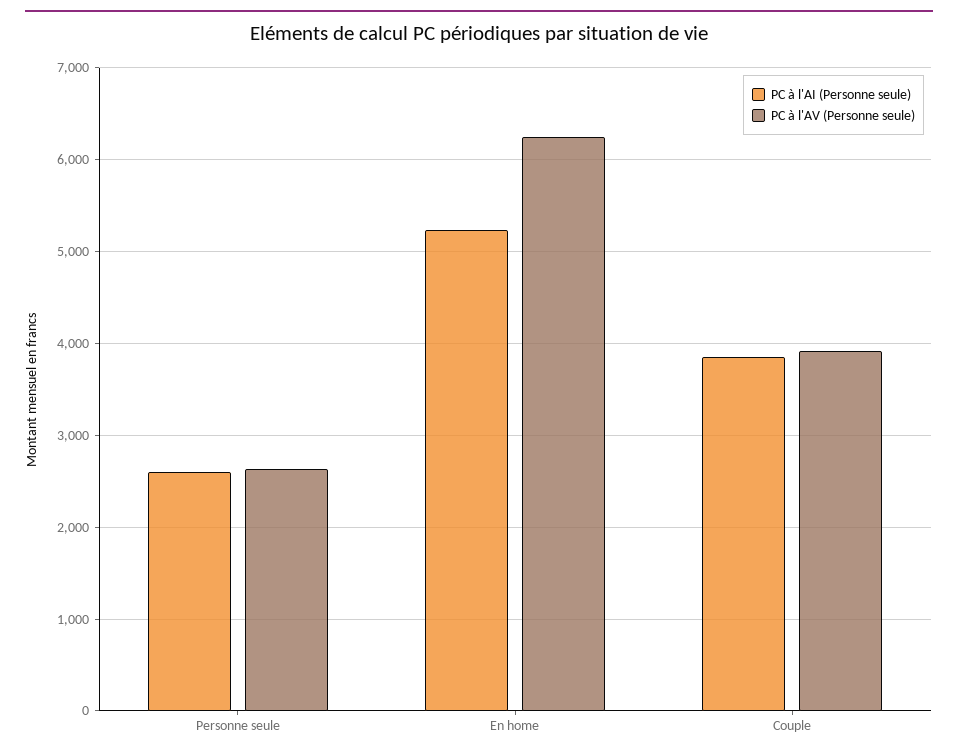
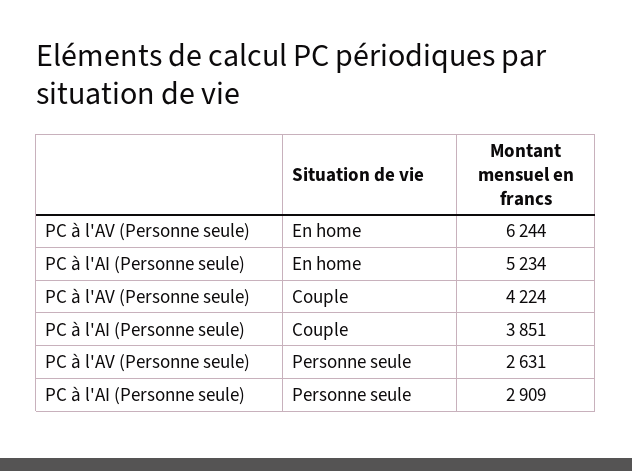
  {
    "PC à l'AI (Personne seule)": {
-     "Personne seule": 2600,
+     "Personne seule": 2909,
      "En home": 5234,
      "Couple": 3851
    },
    "PC à l'AV (Personne seule)": {
      "Personne seule": 2631,
      "En home": 6244,
-     "Couple": 3900
+     "Couple": 4224
    }
  }

